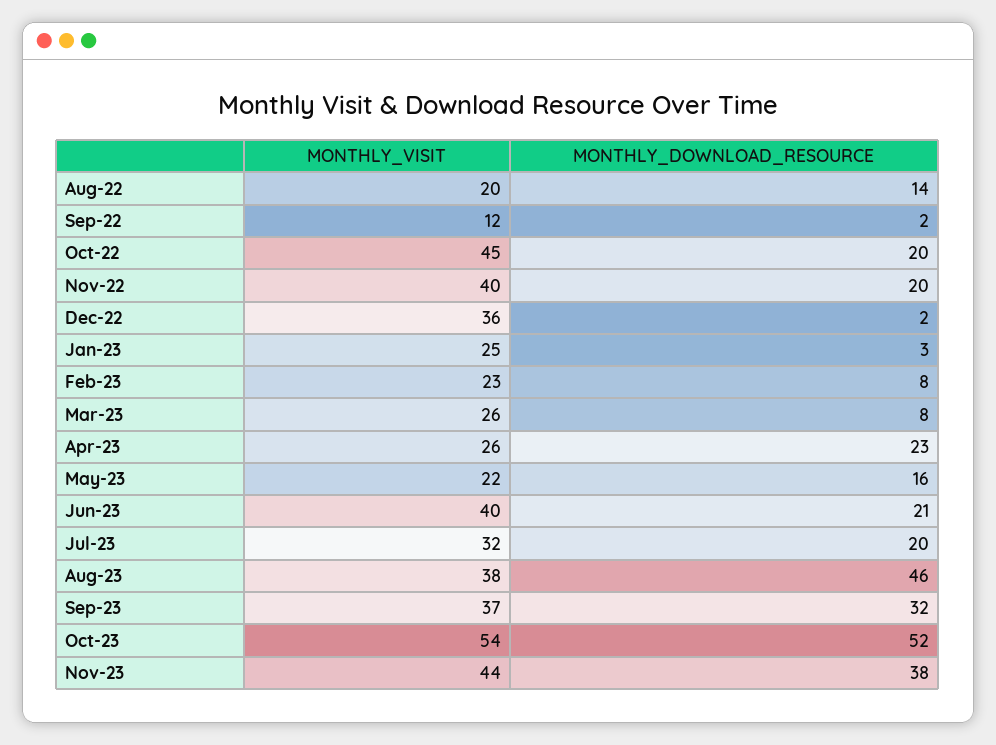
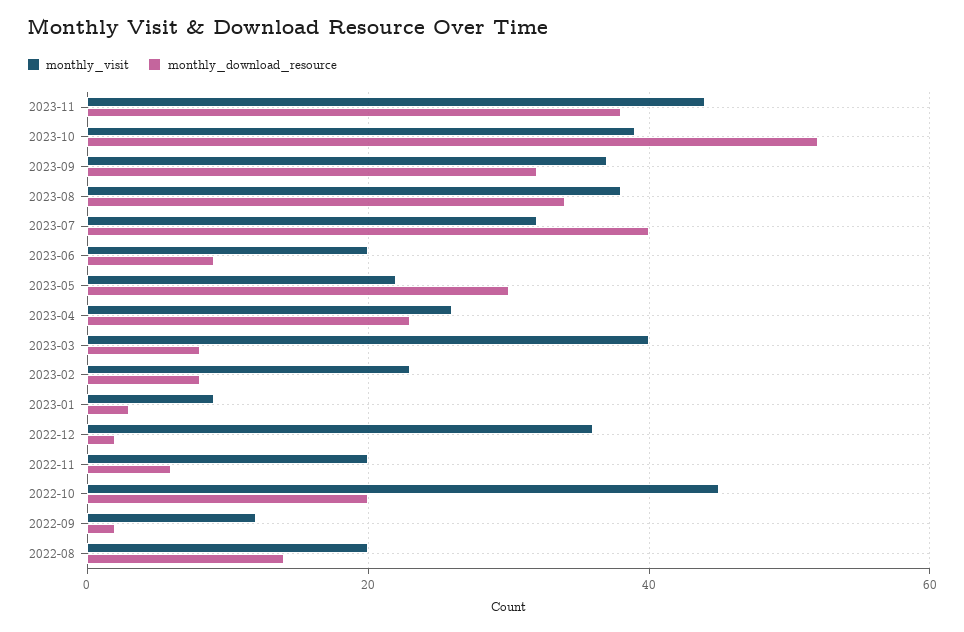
  {
    "MONTHLY_VISIT": {
      "Aug-22": 20,
      "Sep-22": 12,
      "Oct-22": 45,
-     "Nov-22": 40,
+     "Nov-22": 20,
      "Dec-22": 36,
-     "Jan-23": 25,
+     "Jan-23": 10,
      "Feb-23": 23,
-     "Mar-23": 26,
+     "Mar-23": 40,
      "Apr-23": 26,
      "May-23": 22,
-     "Jun-23": 40,
+     "Jun-23": 20,
      "Jul-23": 32,
      "Aug-23": 38,
      "Sep-23": 37,
-     "Oct-23": 54,
+     "Oct-23": 40,
      "Nov-23": 44
    },
    "MONTHLY_DOWNLOAD_RESOURCE": {
      "Aug-22": 14,
      "Sep-22": 2,
      "Oct-22": 20,
-     "Nov-22": 20,
+     "Nov-22": 5,
      "Dec-22": 2,
      "Jan-23": 3,
      "Feb-23": 8,
      "Mar-23": 8,
      "Apr-23": 23,
-     "May-23": 16,
+     "May-23": 30,
-     "Jun-23": 21,
+     "Jun-23": 10,
-     "Jul-23": 20,
+     "Jul-23": 40,
-     "Aug-23": 46,
+     "Aug-23": 35,
      "Sep-23": 32,
      "Oct-23": 52,
      "Nov-23": 38
    }
  }

